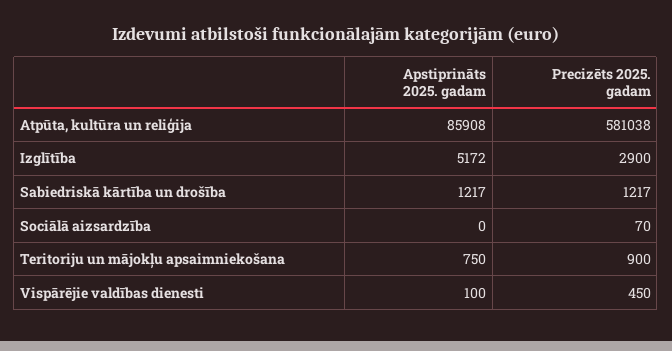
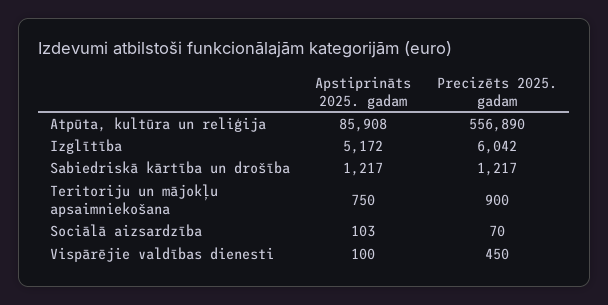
  {
    "Apstiprināts 2025. gadam": {
      "Atpūta, kultūra un reliģija": 85908,
      "Izglītība": 5172,
      "Sabiedriskā kārtība un drošība": 1217,
-     "Sociālā aizsardzība": 0,
+     "Sociālā aizsardzība": 103,
      "Teritoriju un mājokļu apsaimniekošana": 750,
      "Vispārējie valdības dienesti": 100
    },
    "Precizēts 2025. gadam": {
-     "Atpūta, kultūra un reliģija": 581038,
+     "Atpūta, kultūra un reliģija": 556890,
-     "Izglītība": 2900,
+     "Izglītība": 6042,
      "Sabiedriskā kārtība un drošība": 1217,
      "Sociālā aizsardzība": 70,
      "Teritoriju un mājokļu apsaimniekošana": 900,
      "Vispārējie valdības dienesti": 450
    }
  }

